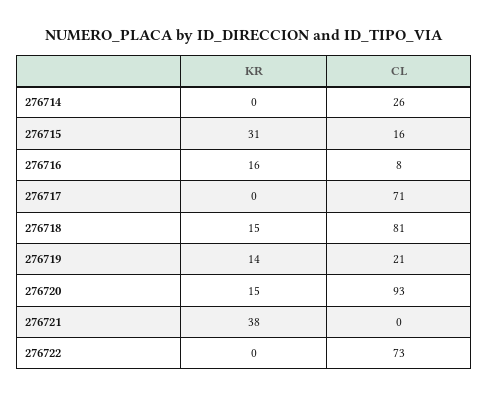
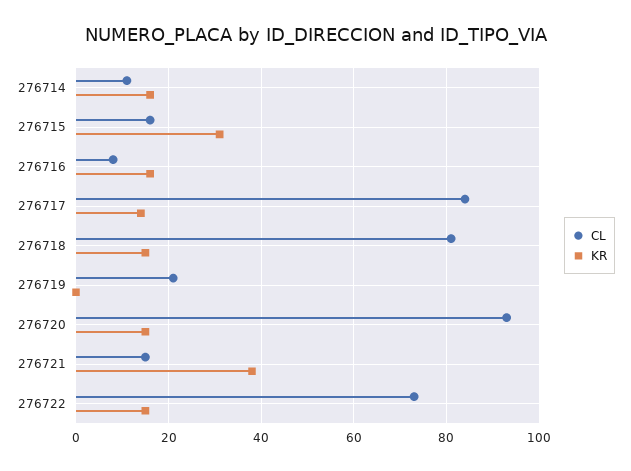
  {
    "KR": {
-     "276714": 0,
+     "276714": 15,
      "276715": 31,
      "276716": 16,
-     "276717": 0,
+     "276717": 15,
      "276718": 15,
-     "276719": 14,
+     "276719": 0,
      "276720": 15,
      "276721": 38,
-     "276722": 0
+     "276722": 15
    },
    "CL": {
-     "276714": 26,
+     "276714": 10,
      "276715": 16,
      "276716": 8,
-     "276717": 71,
+     "276717": 85,
      "276718": 81,
      "276719": 21,
      "276720": 93,
-     "276721": 0,
+     "276721": 15,
      "276722": 73
    }
  }

